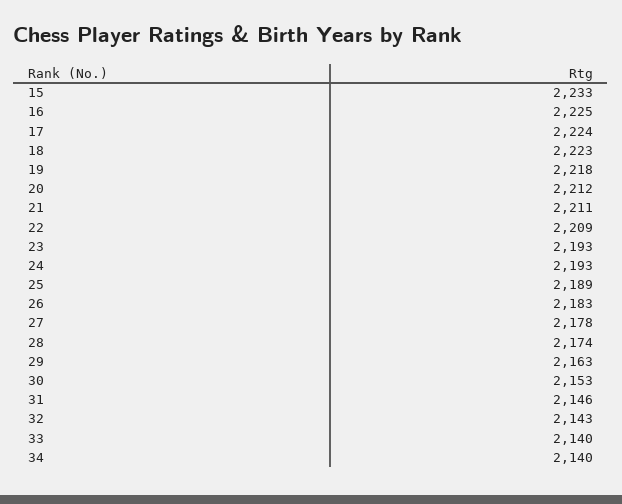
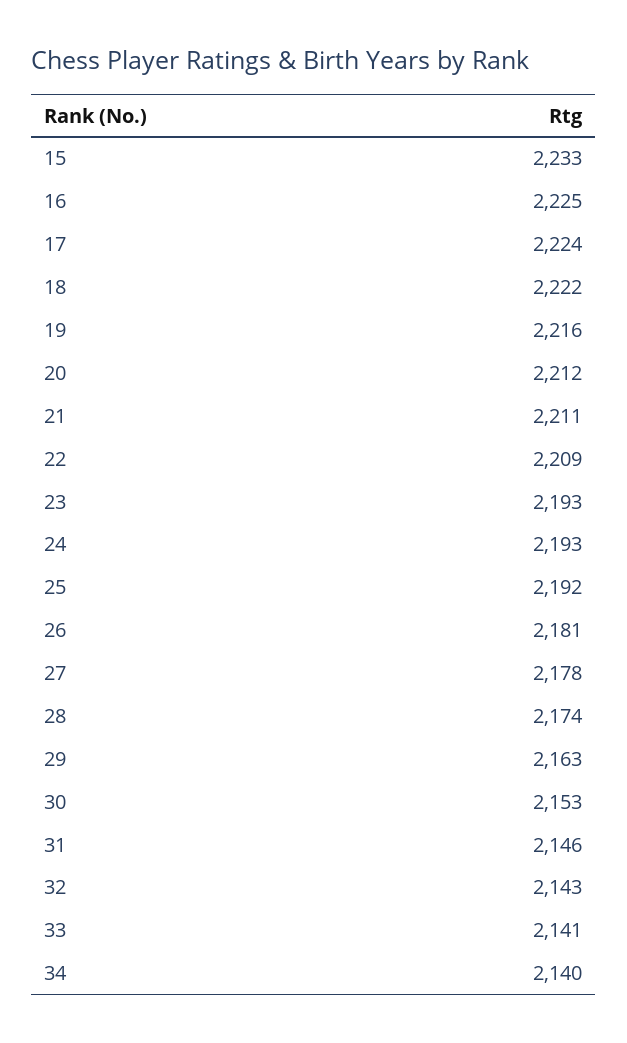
  {
    "15": 2233,
    "16": 2225,
    "17": 2224,
-   "18": 2223,
+   "18": 2222,
-   "19": 2218,
+   "19": 2216,
    "20": 2212,
    "21": 2211,
    "22": 2209,
    "23": 2193,
    "24": 2193,
-   "25": 2189,
+   "25": 2192,
-   "26": 2183,
+   "26": 2181,
    "27": 2178,
    "28": 2174,
    "29": 2163,
    "30": 2153,
    "31": 2146,
    "32": 2143,
-   "33": 2140,
+   "33": 2141,
    "34": 2140
  }

